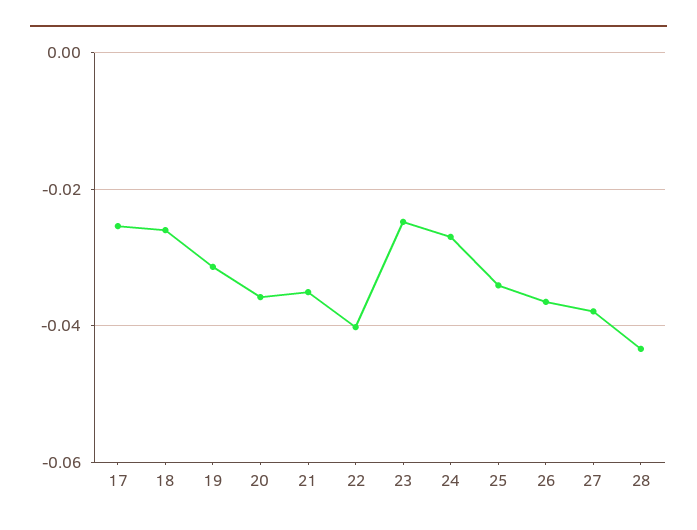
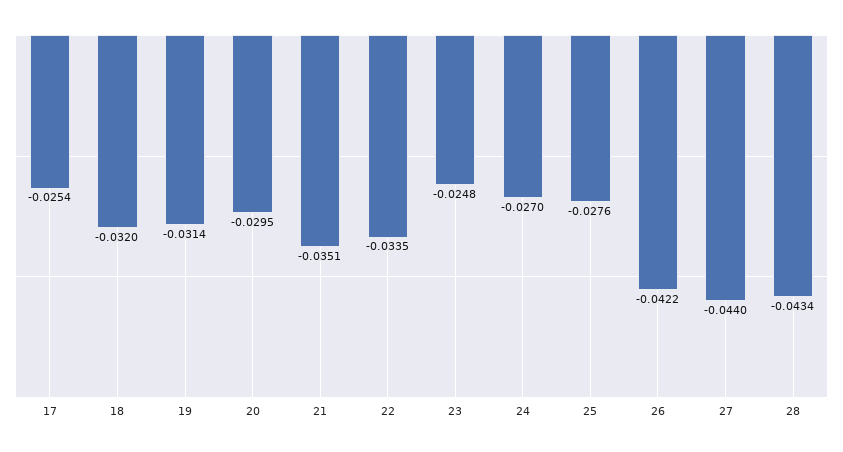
  {
    "17": -0.0254,
-   "18": -0.026,
+   "18": -0.032,
    "19": -0.0314,
-   "20": -0.036,
+   "20": -0.0295,
    "21": -0.0351,
-   "22": -0.04,
+   "22": -0.0335,
    "23": -0.0248,
    "24": -0.027,
-   "25": -0.034,
+   "25": -0.0276,
-   "26": -0.036,
+   "26": -0.0422,
-   "27": -0.038,
+   "27": -0.044,
    "28": -0.0434
  }

